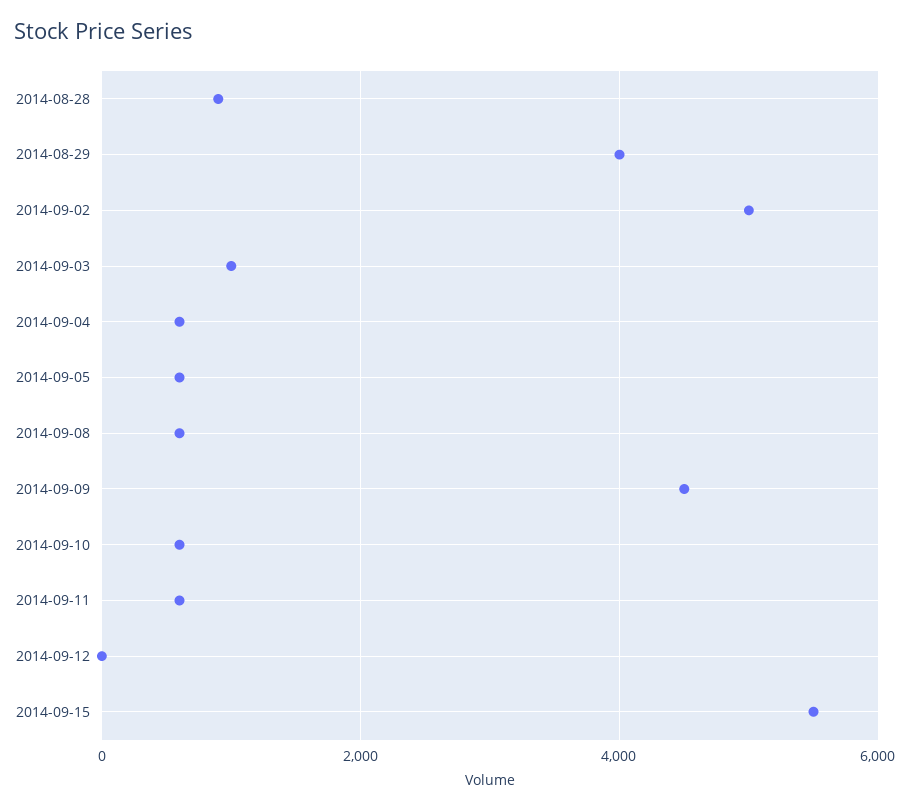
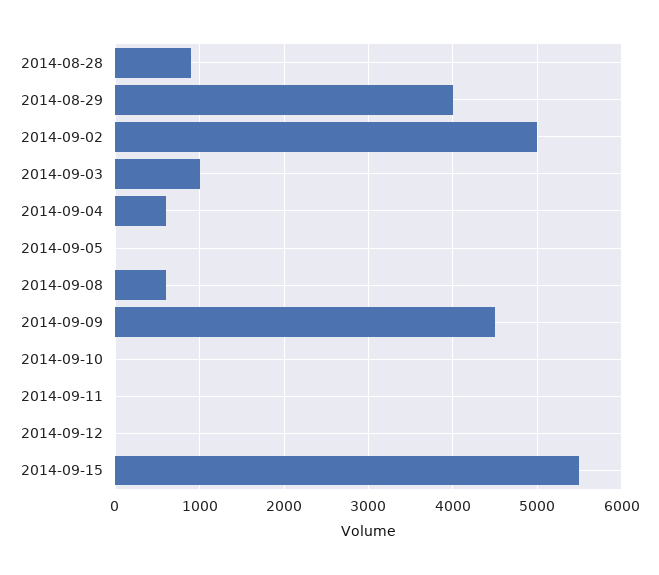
  {
    "2014-08-28": 900,
    "2014-08-29": 4000,
    "2014-09-02": 5000,
    "2014-09-03": 1000,
    "2014-09-04": 600,
-   "2014-09-05": 600,
+   "2014-09-05": 0,
    "2014-09-08": 600,
    "2014-09-09": 4500,
-   "2014-09-10": 600,
+   "2014-09-10": 0,
-   "2014-09-11": 600,
+   "2014-09-11": 0,
    "2014-09-12": 0,
    "2014-09-15": 5500
  }

